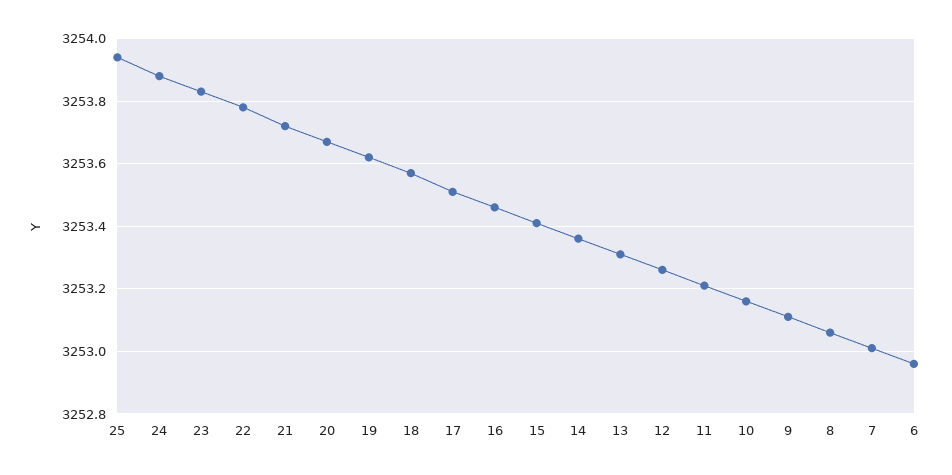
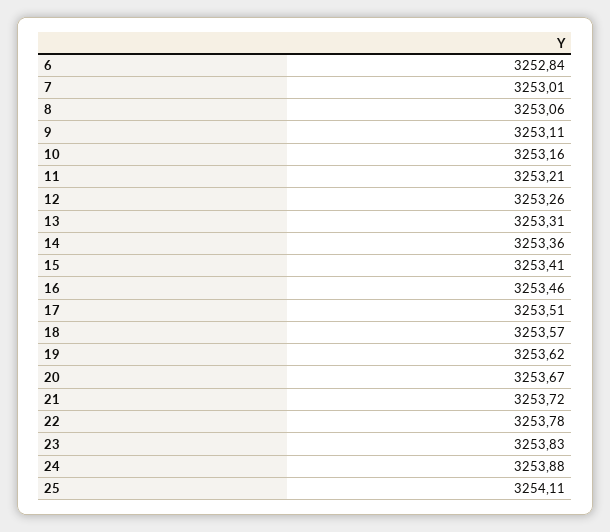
  {
-   "25": 3253.95,
+   "25": 3254.11,
    "24": 3253.88,
    "23": 3253.83,
    "22": 3253.78,
    "21": 3253.72,
    "20": 3253.67,
    "19": 3253.62,
    "18": 3253.57,
    "17": 3253.51,
    "16": 3253.46,
    "15": 3253.41,
    "14": 3253.36,
    "13": 3253.31,
    "12": 3253.26,
    "11": 3253.21,
    "10": 3253.16,
    "9": 3253.11,
    "8": 3253.06,
    "7": 3253.01,
-   "6": 3252.95
+   "6": 3252.84
  }

